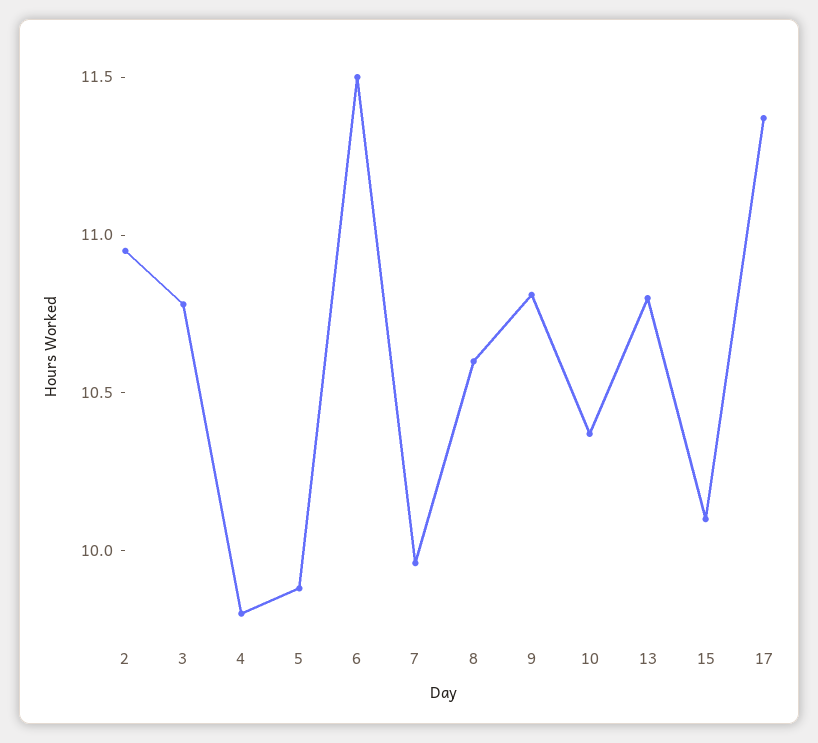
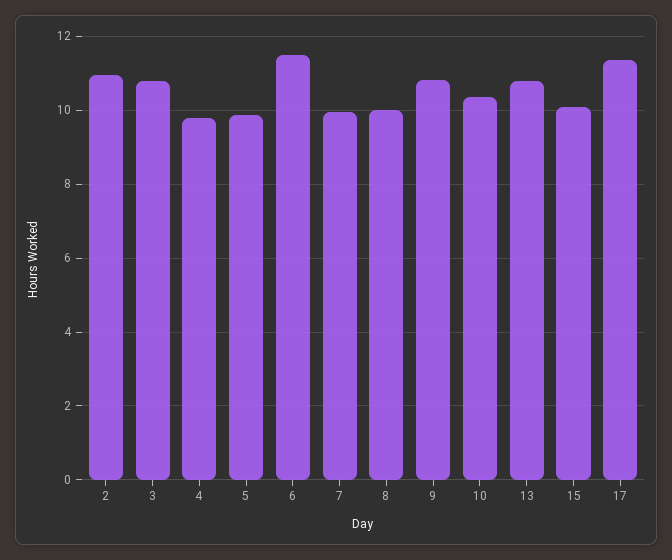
  {
    "2": 11,
    "3": 10.8,
    "4": 9.8,
    "5": 9.9,
    "6": 11.5,
    "7": 10,
-   "8": 10.6,
+   "8": 10,
    "9": 10.8,
    "10": 10.4,
    "13": 10.8,
    "15": 10.1,
    "17": 11.4
  }

